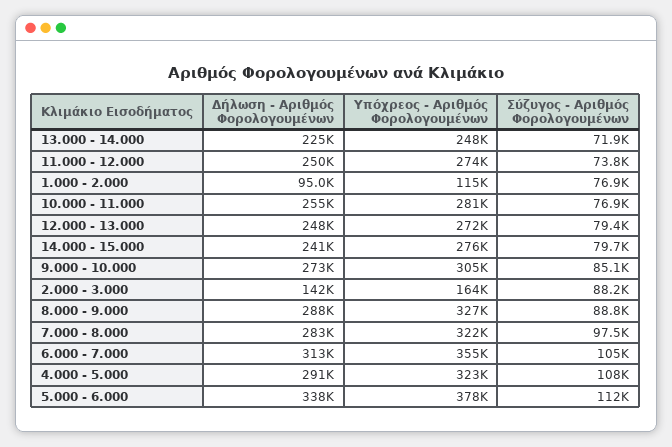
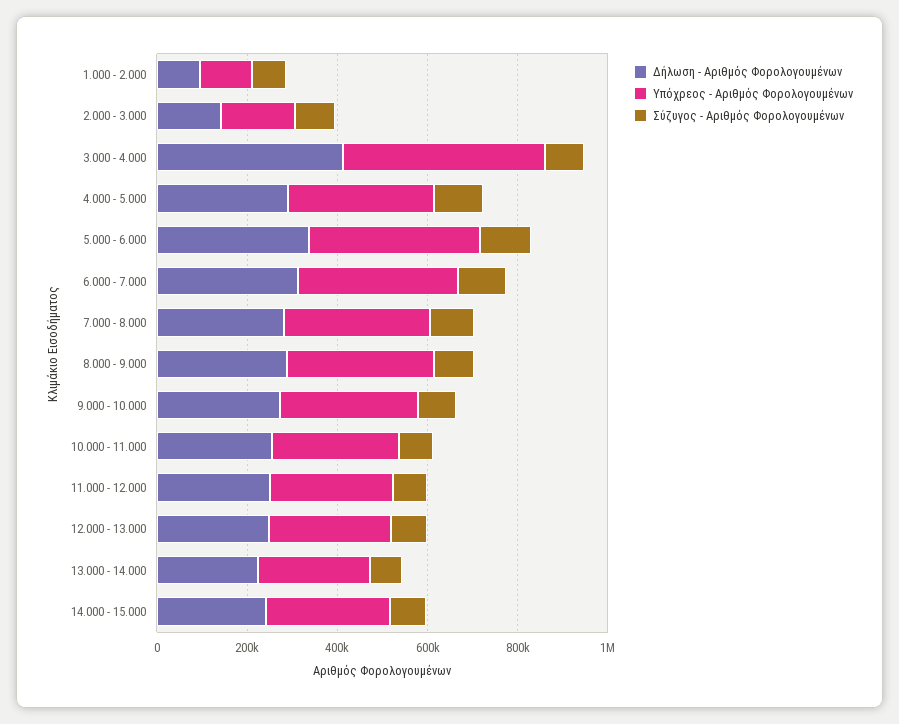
  {
    "Δήλωση - Αριθμός Φορολογουμένων": {
      "13.000 - 14.000": 225000,
      "11.000 - 12.000": 250000,
      "1.000 - 2.000": 95000,
      "10.000 - 11.000": 255000,
      "12.000 - 13.000": 248000,
      "14.000 - 15.000": 241000,
      "9.000 - 10.000": 273000,
      "2.000 - 3.000": 142000,
      "8.000 - 9.000": 288000,
      "7.000 - 8.000": 283000,
      "6.000 - 7.000": 313000,
      "4.000 - 5.000": 291000,
-     "5.000 - 6.000": 338000
+     "5.000 - 6.000": 338000,
+     "3.000 - 4.000": 400000
    },
    "Υπόχρεος - Αριθμός Φορολογουμένων": {
      "13.000 - 14.000": 248000,
      "11.000 - 12.000": 274000,
      "1.000 - 2.000": 115000,
      "10.000 - 11.000": 281000,
      "12.000 - 13.000": 272000,
      "14.000 - 15.000": 276000,
      "9.000 - 10.000": 305000,
      "2.000 - 3.000": 164000,
      "8.000 - 9.000": 327000,
      "7.000 - 8.000": 322000,
      "6.000 - 7.000": 355000,
      "4.000 - 5.000": 323000,
-     "5.000 - 6.000": 378000
+     "5.000 - 6.000": 378000,
+     "3.000 - 4.000": 450000
    },
    "Σύζυγος - Αριθμός Φορολογουμένων": {
      "13.000 - 14.000": 71900,
      "11.000 - 12.000": 73800,
      "1.000 - 2.000": 76900,
      "10.000 - 11.000": 76900,
      "12.000 - 13.000": 79400,
      "14.000 - 15.000": 79700,
      "9.000 - 10.000": 85100,
      "2.000 - 3.000": 88200,
      "8.000 - 9.000": 88800,
      "7.000 - 8.000": 97500,
      "6.000 - 7.000": 105000,
      "4.000 - 5.000": 108000,
-     "5.000 - 6.000": 112000
+     "5.000 - 6.000": 112000,
+     "3.000 - 4.000": 100000
    }
  }

